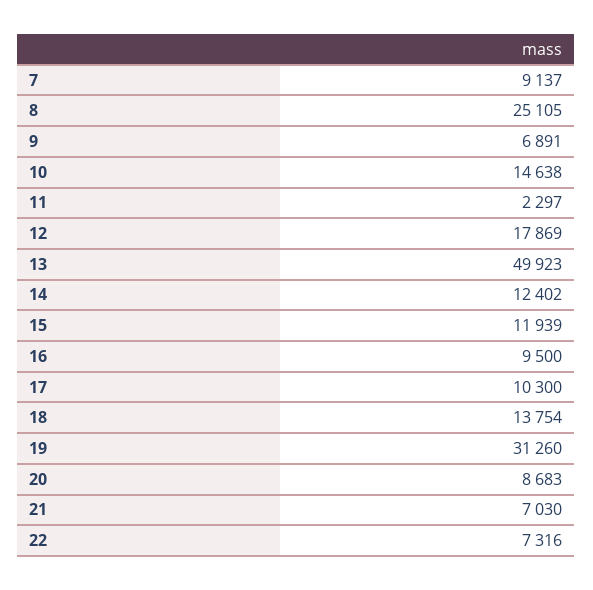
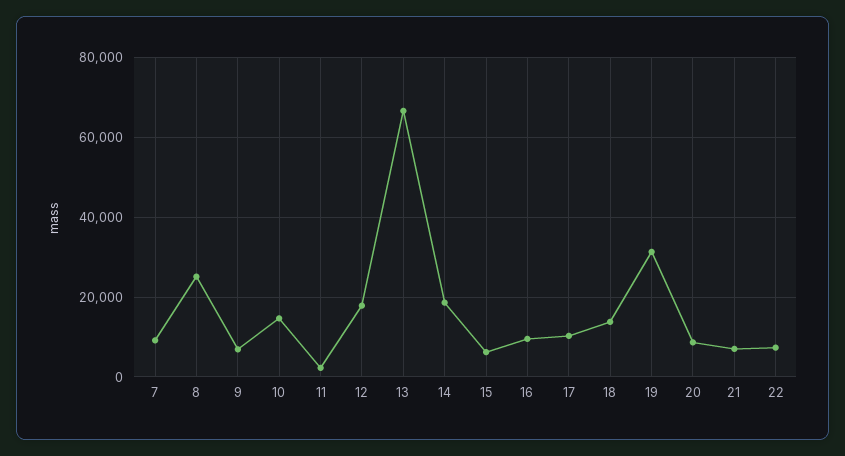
  {
    "7": 9137,
    "8": 25105,
    "9": 6891,
    "10": 14638,
    "11": 2297,
    "12": 17869,
-   "13": 49923,
+   "13": 66000,
-   "14": 12402,
+   "14": 18000,
-   "15": 11939,
+   "15": 6000,
    "16": 9500,
    "17": 10300,
    "18": 13754,
    "19": 31260,
    "20": 8683,
    "21": 7030,
    "22": 7316
  }

